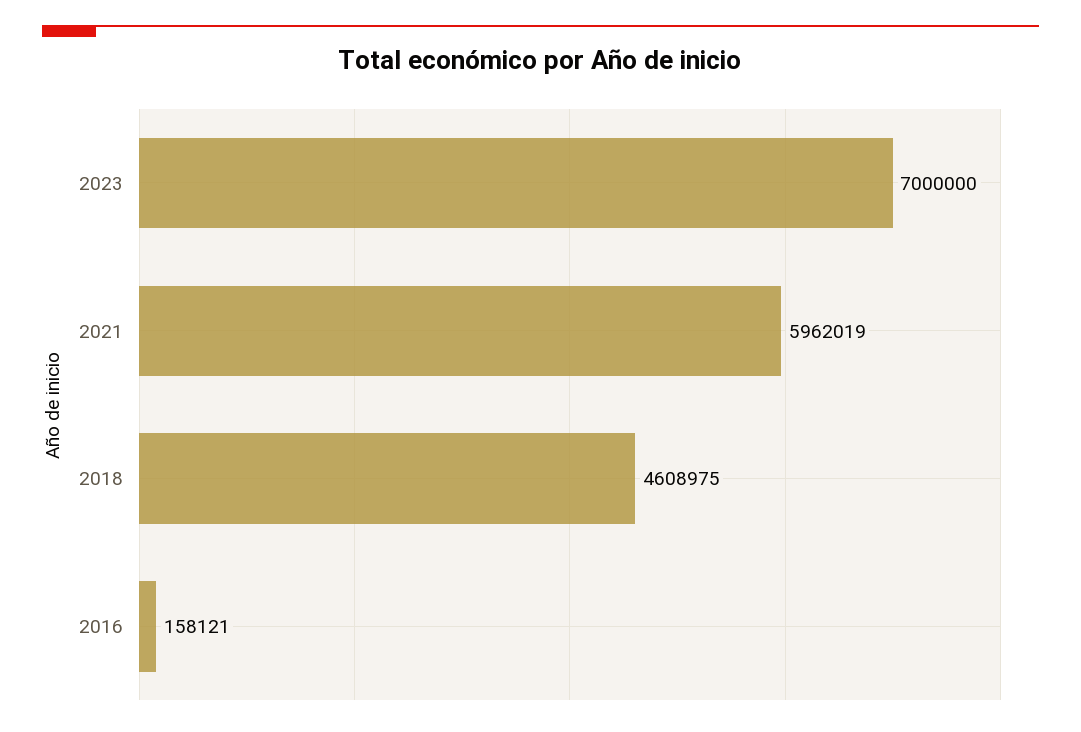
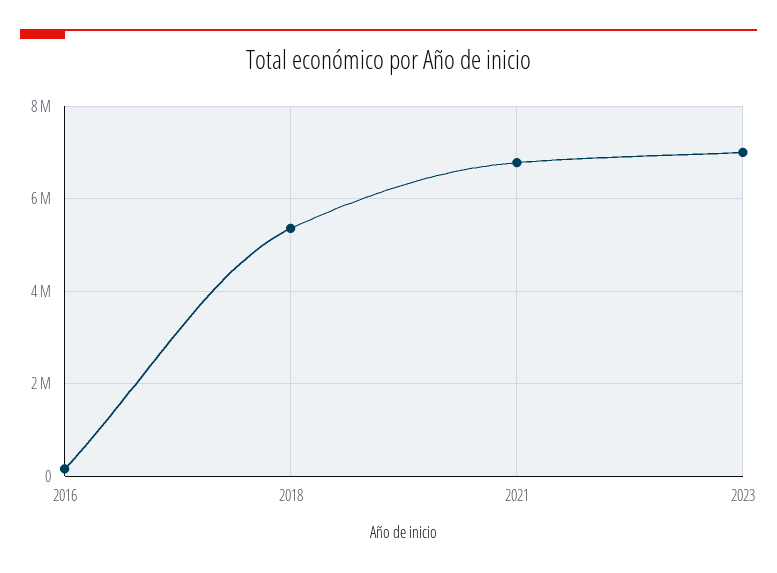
  {
    "2023": 7000000,
-   "2021": 5962019,
+   "2021": 6800000,
-   "2018": 4608975,
+   "2018": 5400000,
    "2016": 158121
  }

